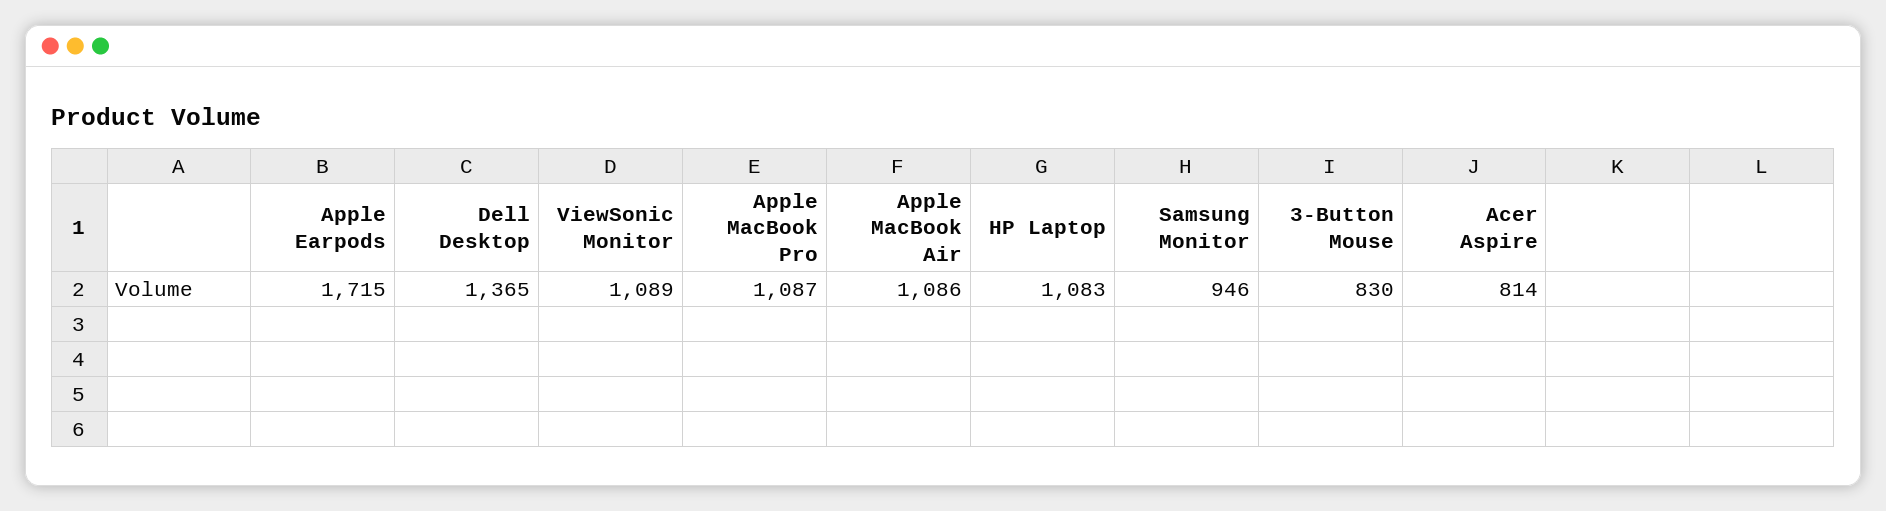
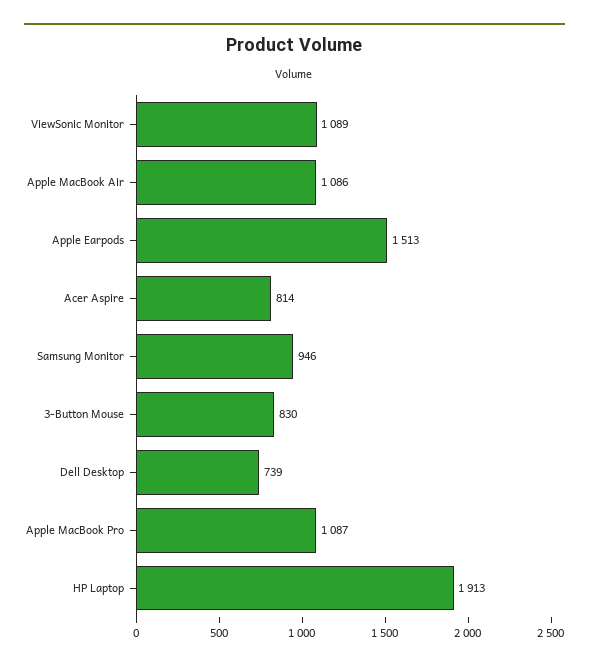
  {
-   "Apple Earpods": 1715,
+   "Apple Earpods": 1513,
-   "Dell Desktop": 1365,
+   "Dell Desktop": 739,
    "ViewSonic Monitor": 1089,
    "Apple MacBook Pro": 1087,
    "Apple MacBook Air": 1086,
-   "HP Laptop": 1083,
+   "HP Laptop": 1913,
    "Samsung Monitor": 946,
    "3-Button Mouse": 830,
    "Acer Aspire": 814
  }

